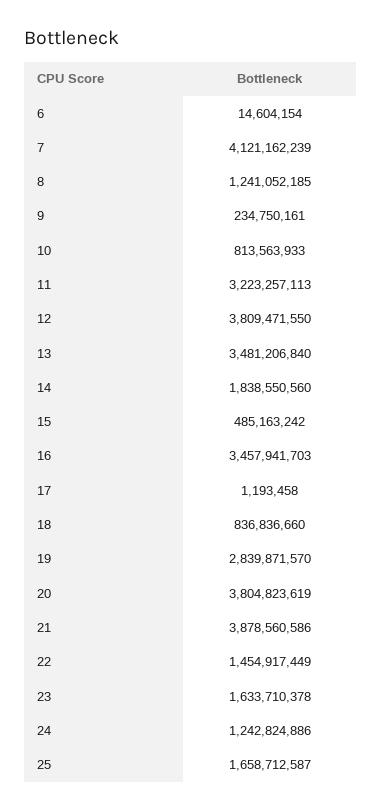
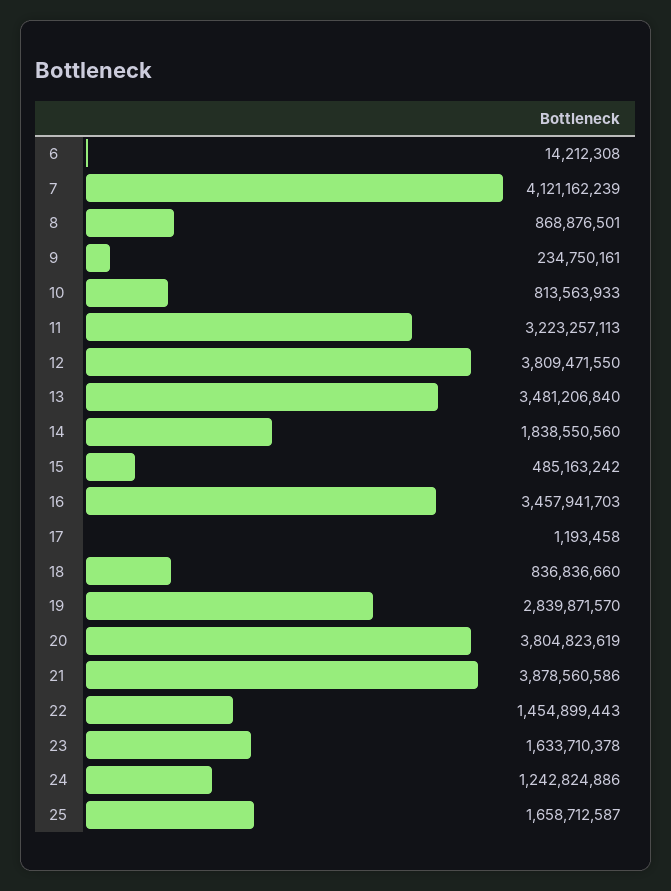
  {
-   "6": 14604154,
+   "6": 14212308,
    "7": 4121162239,
-   "8": 1241052185,
+   "8": 868876501,
    "9": 234750161,
    "10": 813563933,
    "11": 3223257113,
    "12": 3809471550,
    "13": 3481206840,
    "14": 1838550560,
    "15": 485163242,
    "16": 3457941703,
    "17": 1193458,
    "18": 836836660,
    "19": 2839871570,
    "20": 3804823619,
    "21": 3878560586,
-   "22": 1454917449,
+   "22": 1454899443,
    "23": 1633710378,
    "24": 1242824886,
    "25": 1658712587
  }

